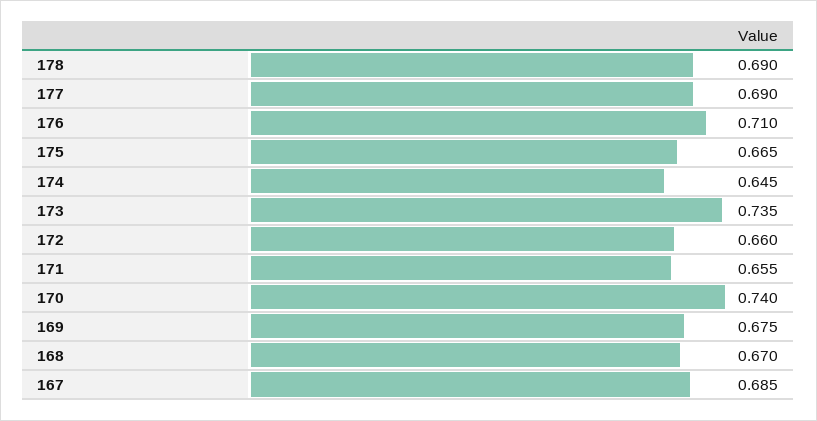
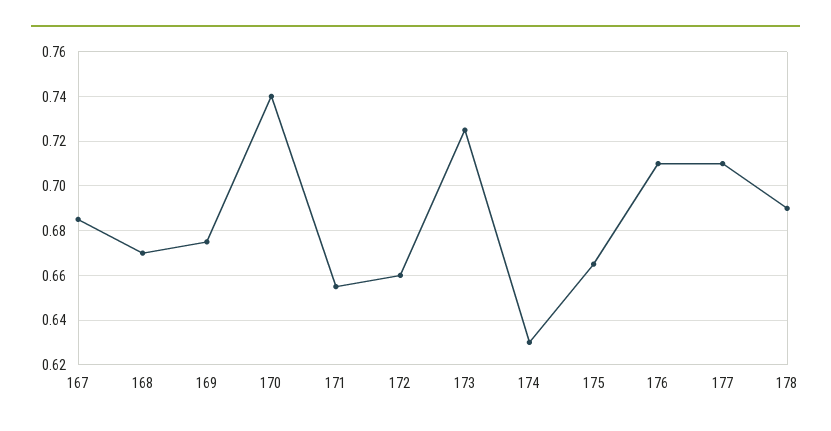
  {
    "178": 0.69,
-   "177": 0.69,
+   "177": 0.71,
    "176": 0.71,
    "175": 0.665,
-   "174": 0.645,
+   "174": 0.63,
-   "173": 0.735,
+   "173": 0.725,
    "172": 0.66,
    "171": 0.655,
    "170": 0.74,
    "169": 0.675,
    "168": 0.67,
    "167": 0.685
  }

